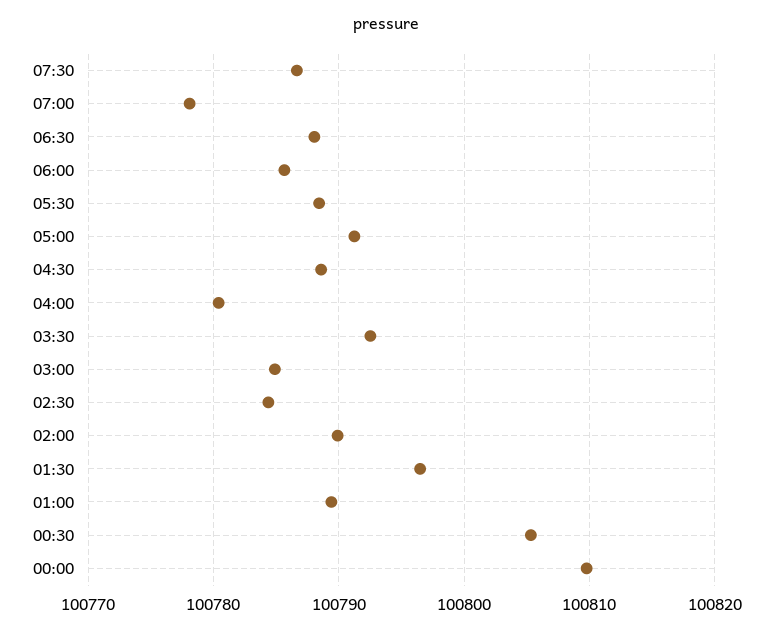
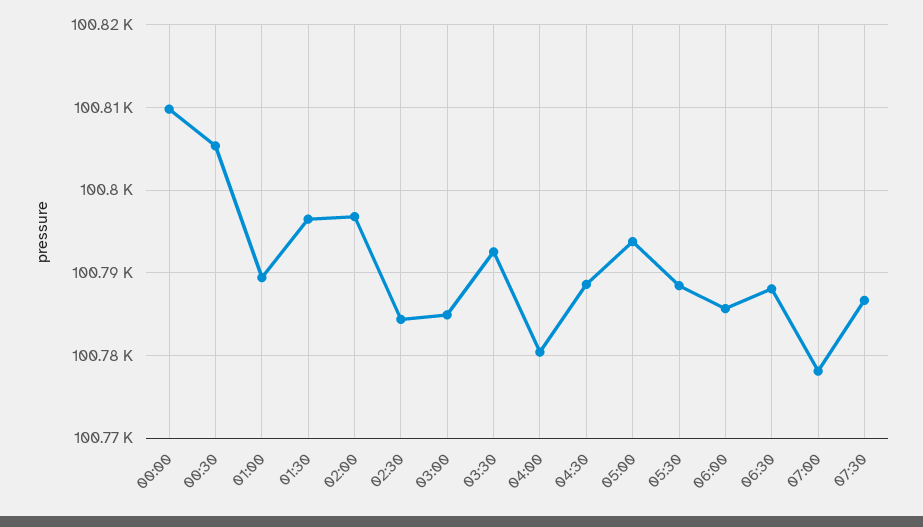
  {
    "07:30": 100787,
    "07:00": 100778,
    "06:30": 100788,
    "06:00": 100786,
    "05:30": 100788,
-   "05:00": 100791,
+   "05:00": 100794,
    "04:30": 100789,
    "04:00": 100780,
    "03:30": 100793,
    "03:00": 100785,
    "02:30": 100784,
-   "02:00": 100790,
+   "02:00": 100797,
    "01:30": 100797,
    "01:00": 100789,
    "00:30": 100805,
    "00:00": 100810
  }

